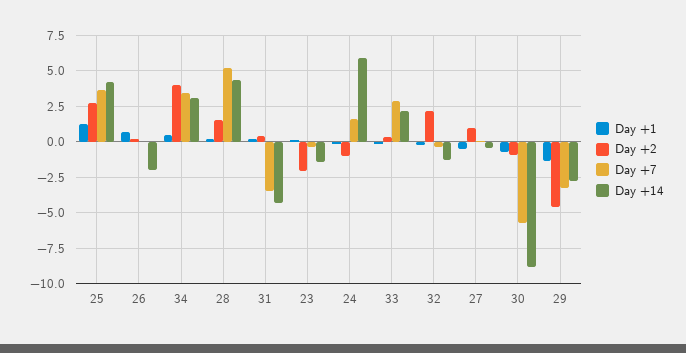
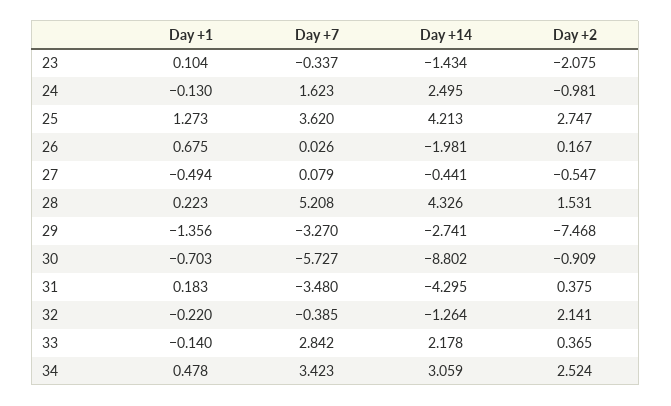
  {
    "Day +1": {
      "25": 1.273,
      "26": 0.675,
      "34": 0.478,
      "28": 0.223,
      "31": 0.183,
      "23": 0.104,
      "24": -0.13,
      "33": -0.14,
      "32": -0.22,
      "27": -0.494,
      "30": -0.703,
      "29": -1.356
    },
    "Day +2": {
      "25": 2.747,
      "26": 0.167,
-     "34": 4,
+     "34": 2.524,
      "28": 1.531,
      "31": 0.375,
      "23": -2.075,
      "24": -0.981,
      "33": 0.365,
      "32": 2.141,
-     "27": 1,
+     "27": -0.547,
      "30": -0.909,
-     "29": -4.5
+     "29": -7.468
    },
    "Day +7": {
      "25": 3.62,
      "26": 0.026,
      "34": 3.423,
      "28": 5.208,
      "31": -3.48,
      "23": -0.337,
      "24": 1.623,
      "33": 2.842,
      "32": -0.385,
      "27": 0.079,
      "30": -5.727,
      "29": -3.27
    },
    "Day +14": {
      "25": 4.213,
      "26": -1.981,
      "34": 3.059,
      "28": 4.326,
      "31": -4.295,
      "23": -1.434,
-     "24": 6,
+     "24": 2.495,
      "33": 2.178,
      "32": -1.264,
      "27": -0.441,
      "30": -8.802,
      "29": -2.741
    }
  }

